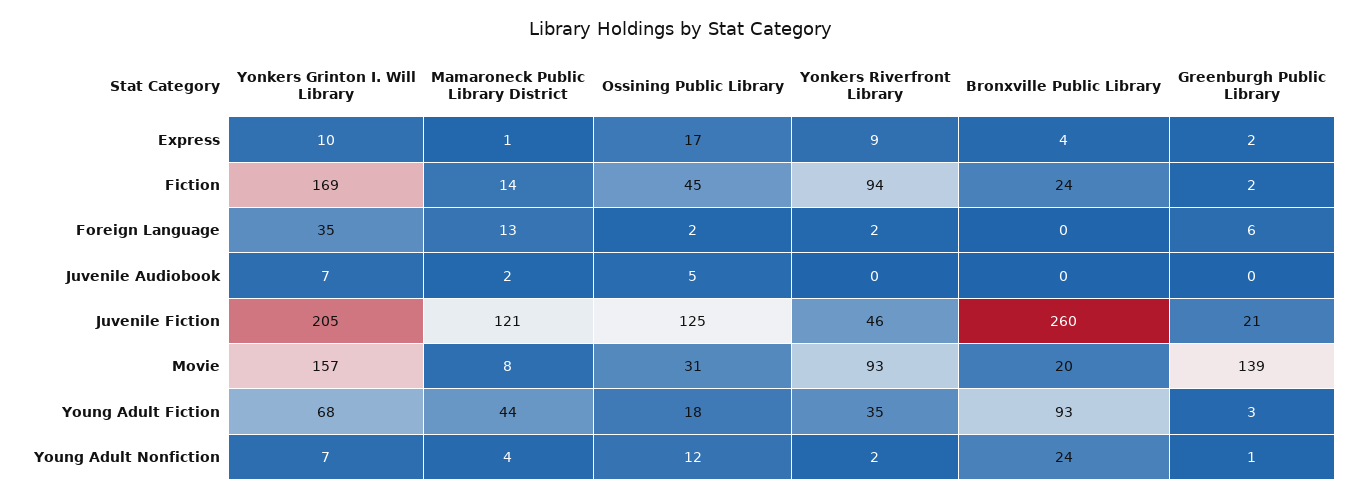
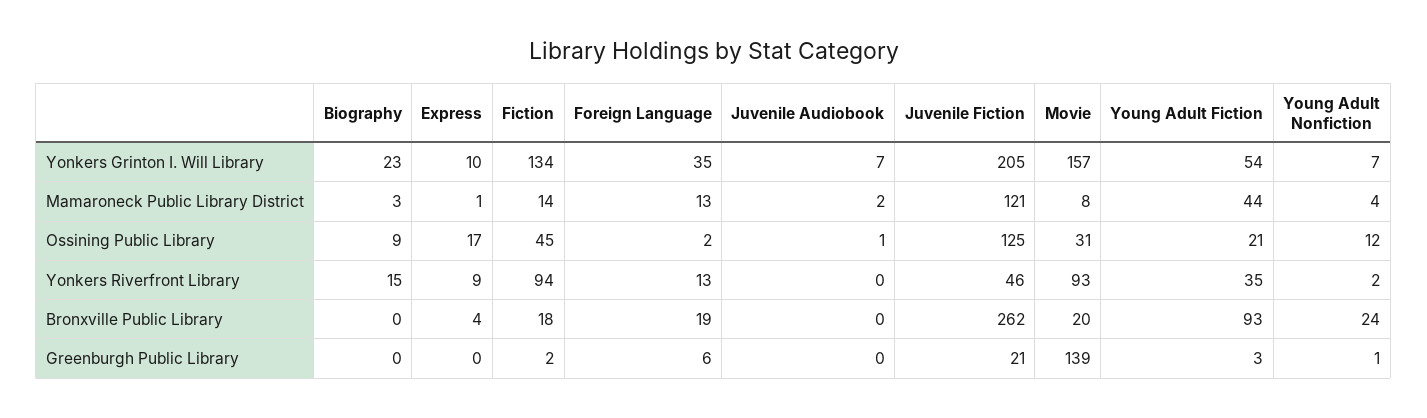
  {
    "Yonkers Grinton I. Will Library": {
      "Express": 10,
-     "Fiction": 169,
+     "Fiction": 134,
      "Foreign Language": 35,
      "Juvenile Audiobook": 7,
      "Juvenile Fiction": 205,
      "Movie": 157,
-     "Young Adult Fiction": 68,
+     "Young Adult Fiction": 54,
-     "Young Adult Nonfiction": 7
+     "Young Adult Nonfiction": 7,
+     "Biography": 23
    },
    "Mamaroneck Public Library District": {
      "Express": 1,
      "Fiction": 14,
      "Foreign Language": 13,
      "Juvenile Audiobook": 2,
      "Juvenile Fiction": 121,
      "Movie": 8,
      "Young Adult Fiction": 44,
-     "Young Adult Nonfiction": 4
+     "Young Adult Nonfiction": 4,
+     "Biography": 3
    },
    "Ossining Public Library": {
      "Express": 17,
      "Fiction": 45,
      "Foreign Language": 2,
-     "Juvenile Audiobook": 5,
+     "Juvenile Audiobook": 1,
      "Juvenile Fiction": 125,
      "Movie": 31,
-     "Young Adult Fiction": 18,
+     "Young Adult Fiction": 21,
-     "Young Adult Nonfiction": 12
+     "Young Adult Nonfiction": 12,
+     "Biography": 9
    },
    "Yonkers Riverfront Library": {
      "Express": 9,
      "Fiction": 94,
-     "Foreign Language": 2,
+     "Foreign Language": 13,
      "Juvenile Audiobook": 0,
      "Juvenile Fiction": 46,
      "Movie": 93,
      "Young Adult Fiction": 35,
-     "Young Adult Nonfiction": 2
+     "Young Adult Nonfiction": 2,
+     "Biography": 15
    },
    "Bronxville Public Library": {
      "Express": 4,
-     "Fiction": 24,
+     "Fiction": 18,
-     "Foreign Language": 0,
+     "Foreign Language": 19,
      "Juvenile Audiobook": 0,
-     "Juvenile Fiction": 260,
+     "Juvenile Fiction": 262,
      "Movie": 20,
      "Young Adult Fiction": 93,
-     "Young Adult Nonfiction": 24
+     "Young Adult Nonfiction": 24,
+     "Biography": 0
    },
    "Greenburgh Public Library": {
-     "Express": 2,
+     "Express": 0,
      "Fiction": 2,
      "Foreign Language": 6,
      "Juvenile Audiobook": 0,
      "Juvenile Fiction": 21,
      "Movie": 139,
      "Young Adult Fiction": 3,
-     "Young Adult Nonfiction": 1
+     "Young Adult Nonfiction": 1,
+     "Biography": 0
    }
  }

